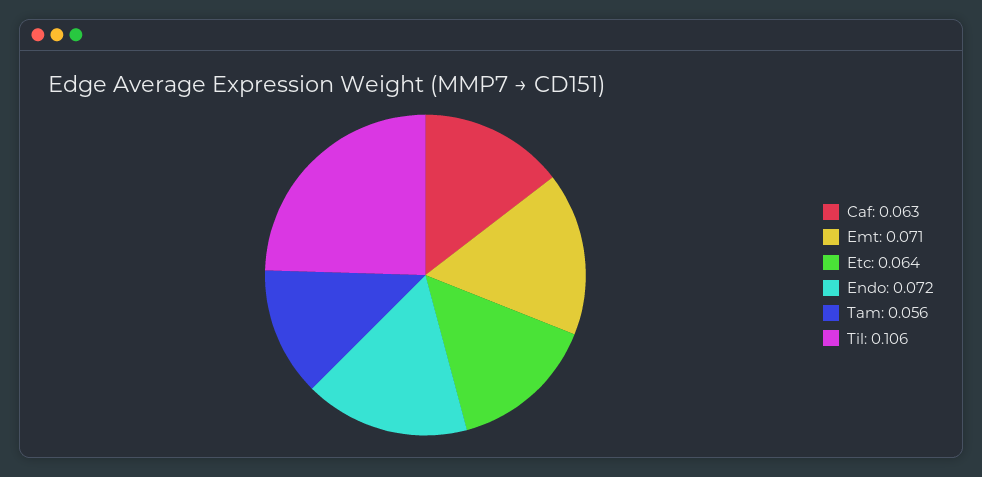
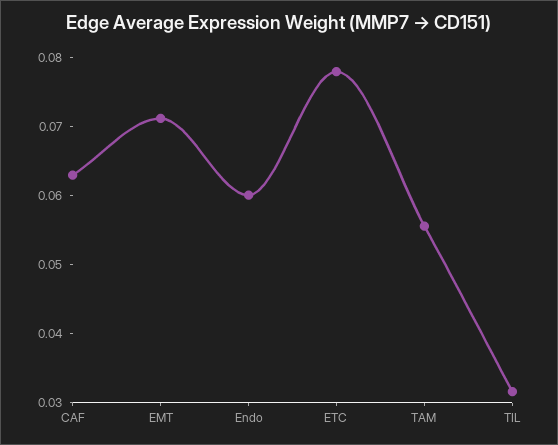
  {
    "Caf": 0.063,
    "Emt": 0.071,
-   "Etc": 0.064,
+   "Etc": 0.078,
-   "Endo": 0.072,
+   "Endo": 0.06,
    "Tam": 0.056,
-   "Til": 0.106
+   "Til": 0.032
  }

